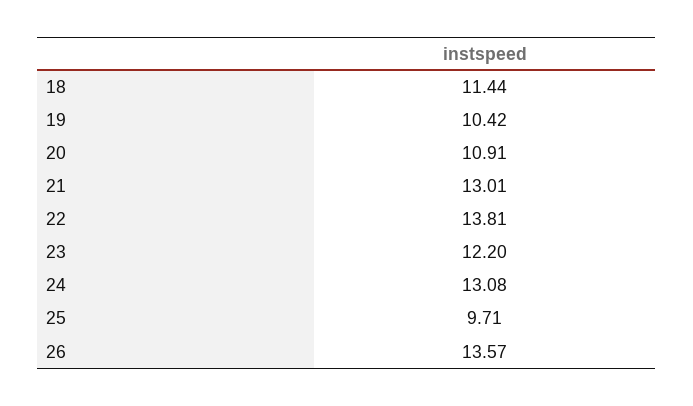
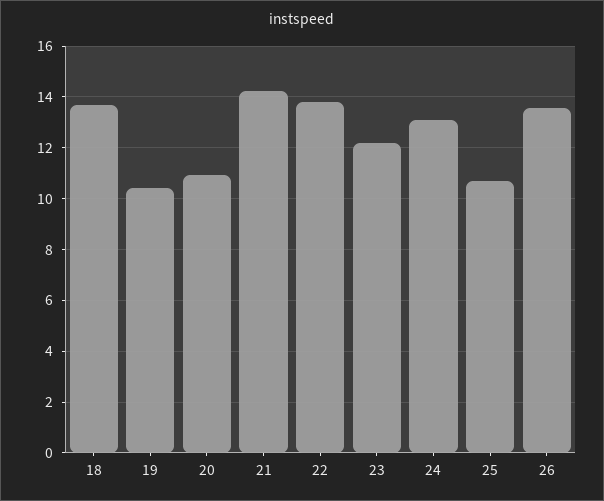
  {
-   "18": 11.44,
+   "18": 13.75,
    "19": 10.42,
    "20": 10.91,
-   "21": 13.01,
+   "21": 14.25,
    "22": 13.81,
    "23": 12.2,
    "24": 13.08,
-   "25": 9.71,
+   "25": 10.75,
    "26": 13.57
  }

